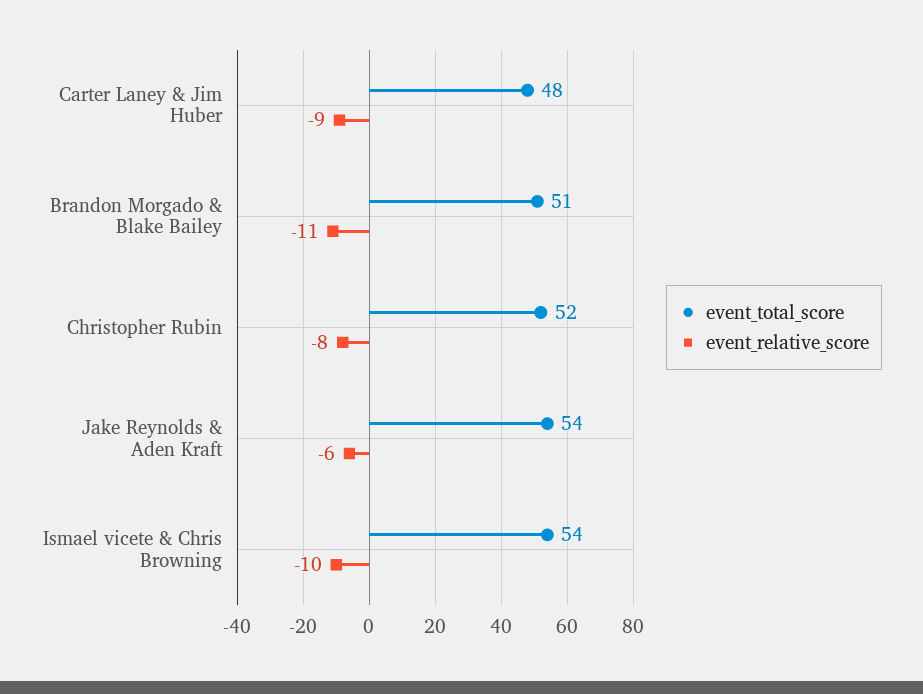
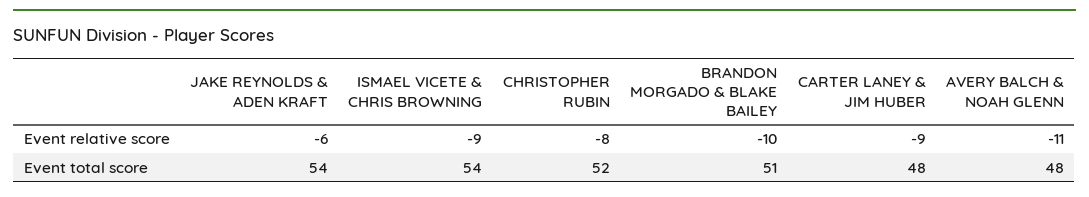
  {
    "event_total_score": {
      "Carter Laney & Jim Huber": 48,
      "Brandon Morgado & Blake Bailey": 51,
      "Christopher Rubin": 52,
      "Jake Reynolds & Aden Kraft": 54,
-     "Ismael vicete & Chris Browning": 54
+     "Ismael vicete & Chris Browning": 54,
+     "AVERY BALCH & NOAH GLENN": 48
    },
    "event_relative_score": {
      "Carter Laney & Jim Huber": -9,
-     "Brandon Morgado & Blake Bailey": -11,
+     "Brandon Morgado & Blake Bailey": -10,
      "Christopher Rubin": -8,
      "Jake Reynolds & Aden Kraft": -6,
-     "Ismael vicete & Chris Browning": -10
+     "Ismael vicete & Chris Browning": -9,
+     "AVERY BALCH & NOAH GLENN": -11
    }
  }

